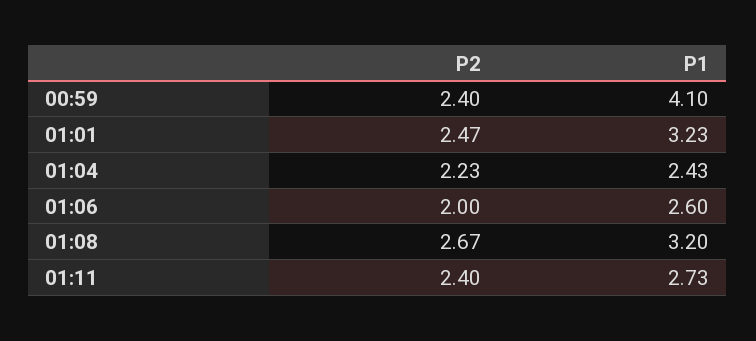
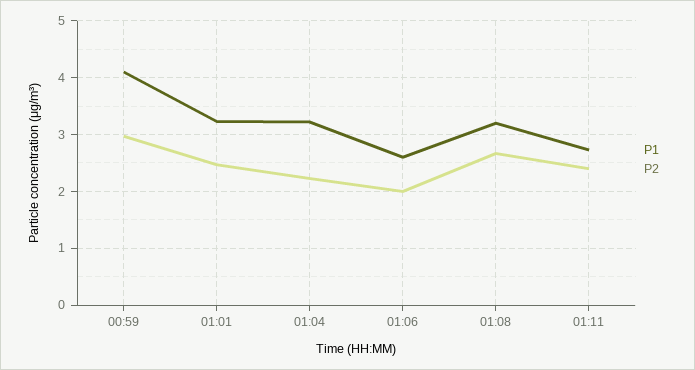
  {
    "P2": {
-     "00:59": 2.4,
+     "00:59": 3,
      "01:01": 2.47,
      "01:04": 2.23,
      "01:06": 2,
      "01:08": 2.67,
      "01:11": 2.4
    },
    "P1": {
      "00:59": 4.1,
      "01:01": 3.23,
-     "01:04": 2.43,
+     "01:04": 3.2,
      "01:06": 2.6,
      "01:08": 3.2,
      "01:11": 2.73
    }
  }

